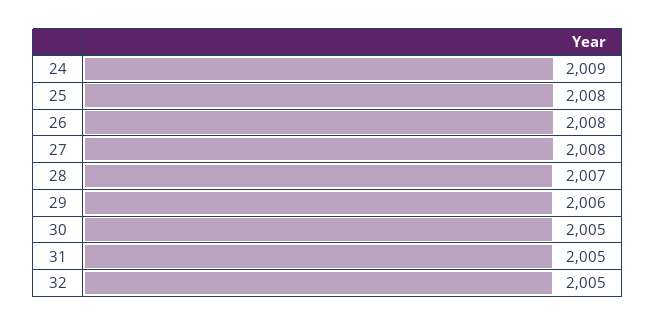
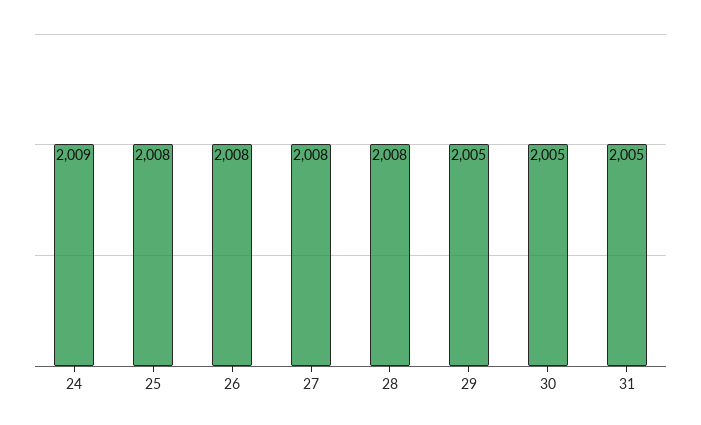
  {
    "24": 2009,
    "25": 2008,
    "26": 2008,
    "27": 2008,
-   "28": 2007,
+   "28": 2008,
-   "29": 2006,
+   "29": 2005,
    "30": 2005,
-   "31": 2005,
+   "31": 2005
-   "32": 2005
  }

